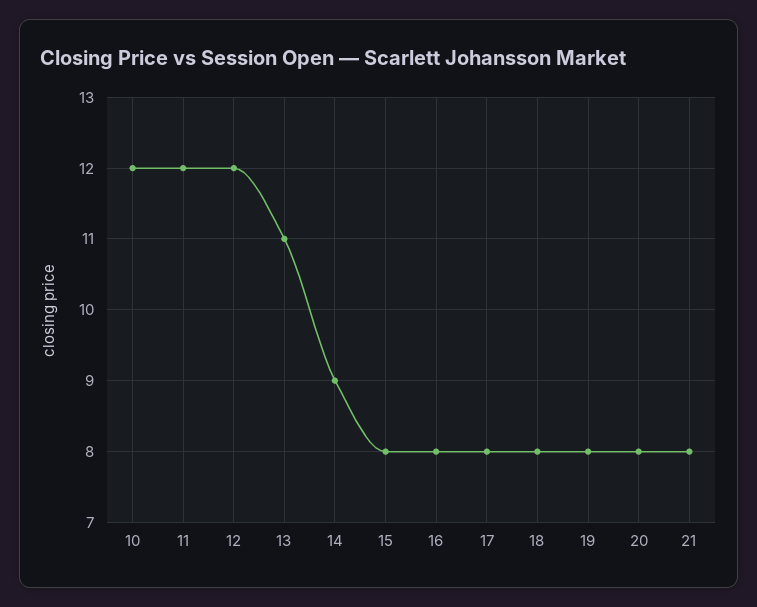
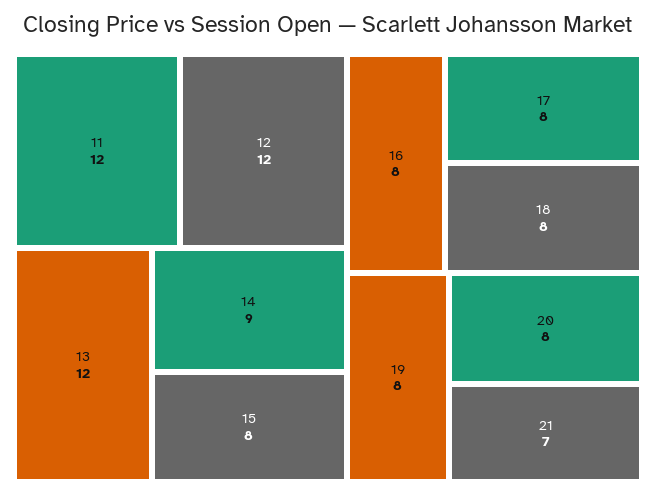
  {
-   "10": 12,
    "11": 12,
    "12": 12,
-   "13": 11,
+   "13": 12,
    "14": 9,
    "15": 8,
    "16": 8,
    "17": 8,
    "18": 8,
    "19": 8,
    "20": 8,
-   "21": 8
+   "21": 7
  }

